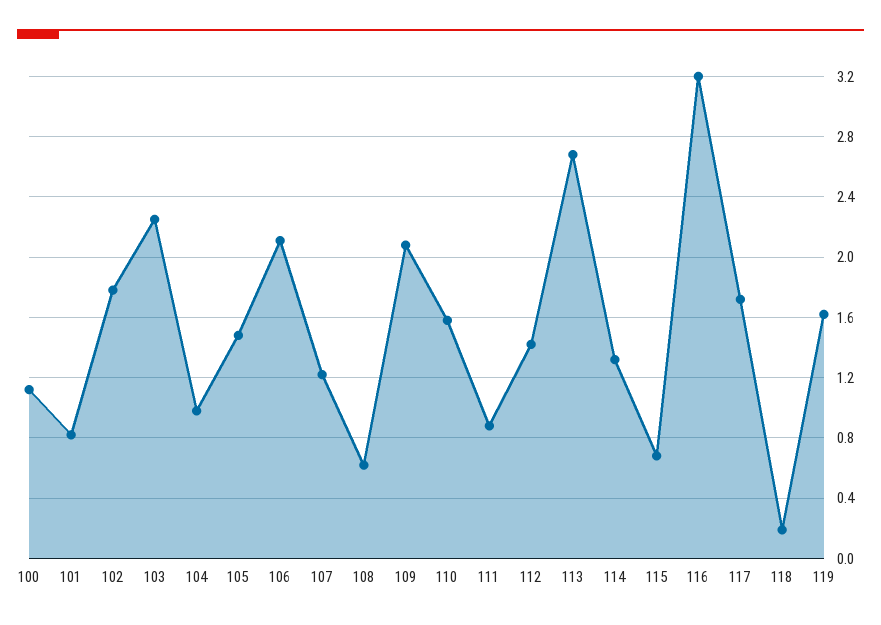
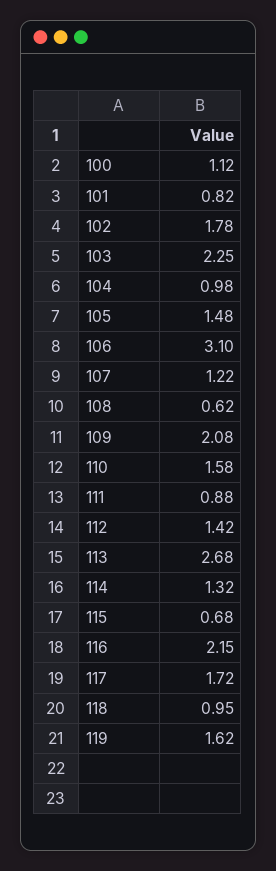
  {
    "100": 1.12,
    "101": 0.82,
    "102": 1.78,
    "103": 2.25,
    "104": 0.98,
    "105": 1.48,
-   "106": 2.1,
+   "106": 3.1,
    "107": 1.22,
    "108": 0.62,
    "109": 2.08,
    "110": 1.58,
    "111": 0.88,
    "112": 1.42,
    "113": 2.68,
    "114": 1.32,
    "115": 0.68,
-   "116": 3.2,
+   "116": 2.15,
    "117": 1.72,
-   "118": 0.2,
+   "118": 0.95,
    "119": 1.62
  }

